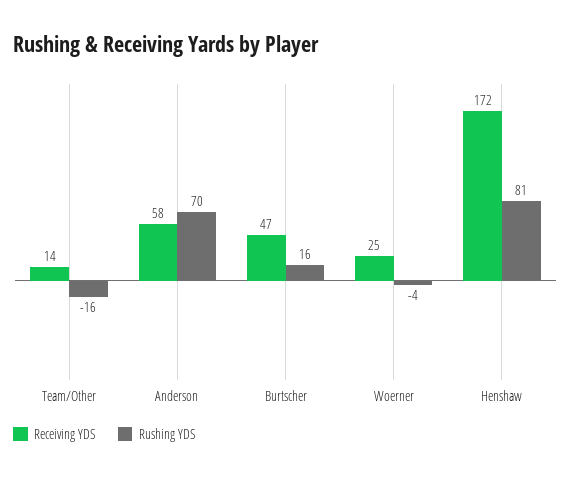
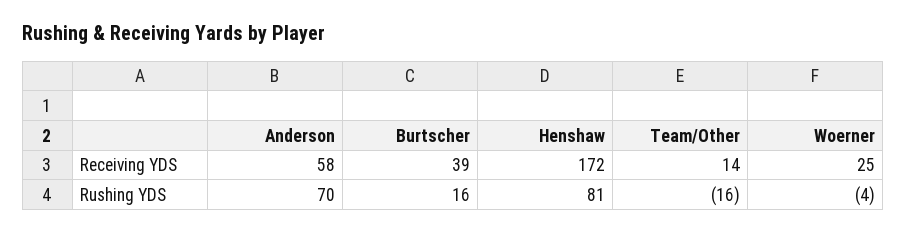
  {
    "Receiving YDS": {
      "Team/Other": 14,
      "Anderson": 58,
-     "Burtscher": 47,
+     "Burtscher": 39,
      "Woerner": 25,
      "Henshaw": 172
    },
    "Rushing YDS": {
      "Team/Other": -16,
      "Anderson": 70,
      "Burtscher": 16,
      "Woerner": -4,
      "Henshaw": 81
    }
  }

